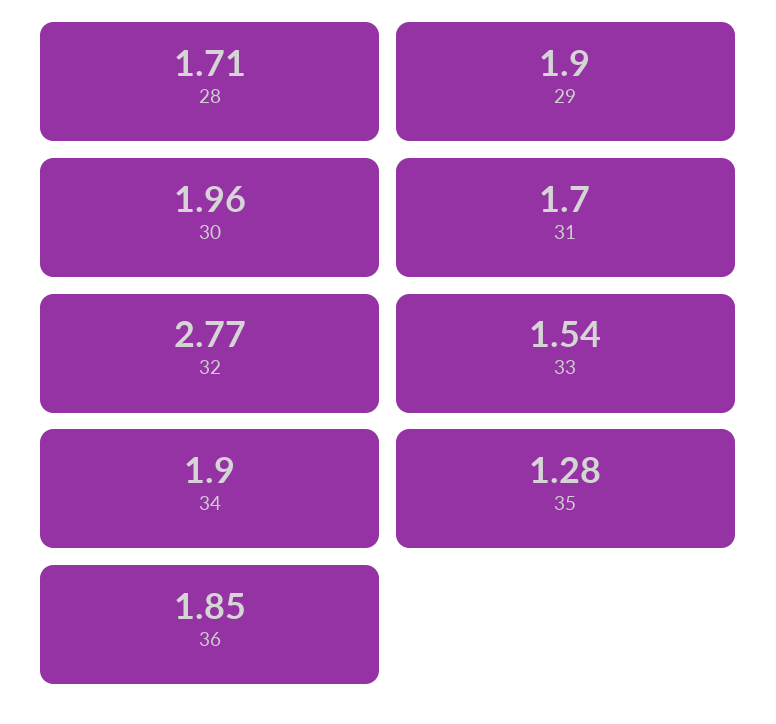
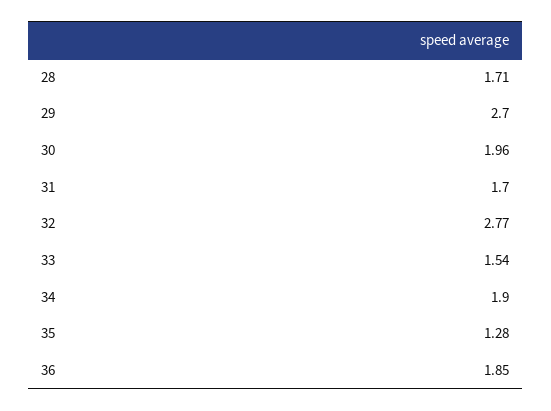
  {
    "28": 1.71,
-   "29": 1.9,
+   "29": 2.7,
    "30": 1.96,
    "31": 1.7,
    "32": 2.77,
    "33": 1.54,
    "34": 1.9,
    "35": 1.28,
    "36": 1.85
  }

